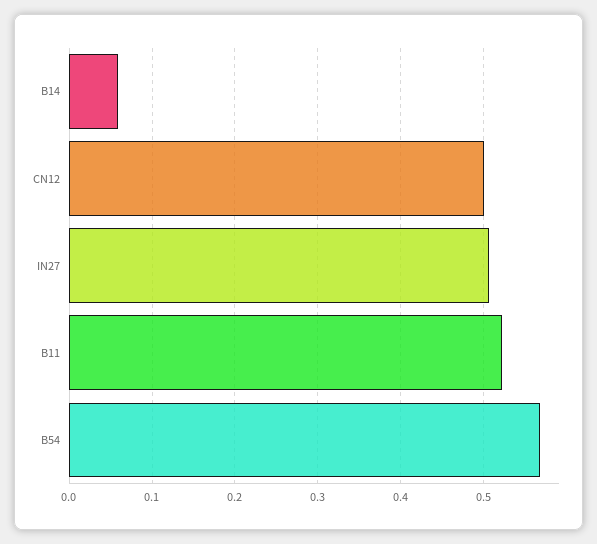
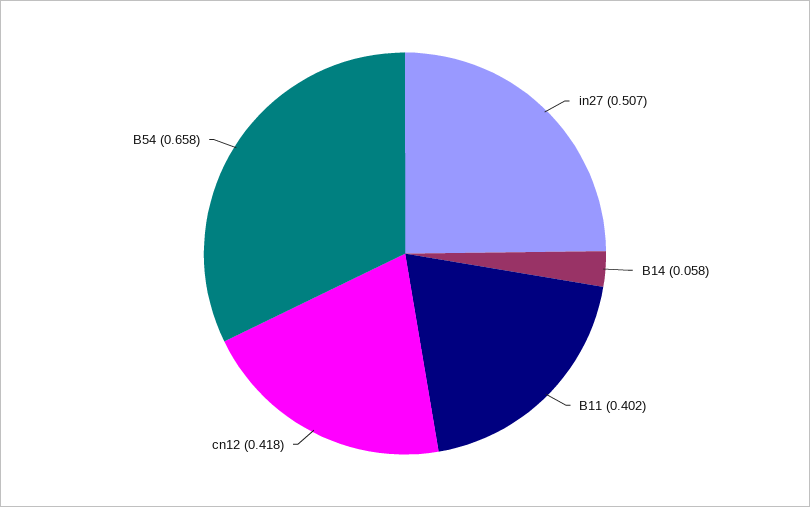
  {
    "B14": 0.058,
-   "CN12": 0.5,
+   "CN12": 0.418,
    "IN27": 0.507,
-   "B11": 0.52,
+   "B11": 0.402,
-   "B54": 0.57
+   "B54": 0.658
  }

